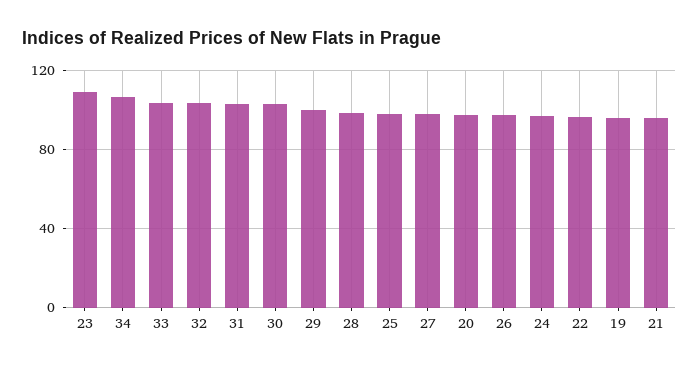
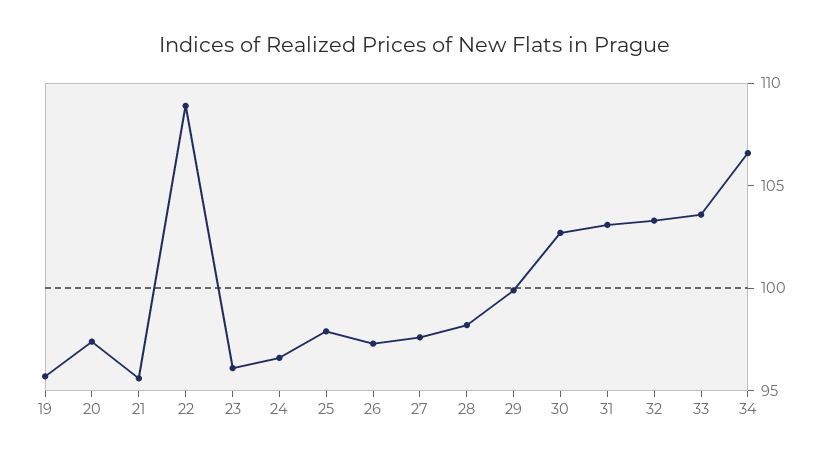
  {
-   "23": 110,
+   "23": 96,
    "34": 107,
    "33": 104,
    "32": 103,
    "31": 103,
    "30": 103,
    "29": 100,
    "28": 98,
    "25": 98,
    "27": 98,
    "20": 97,
    "26": 97,
    "24": 97,
-   "22": 95,
+   "22": 109,
    "19": 96,
    "21": 96
  }

